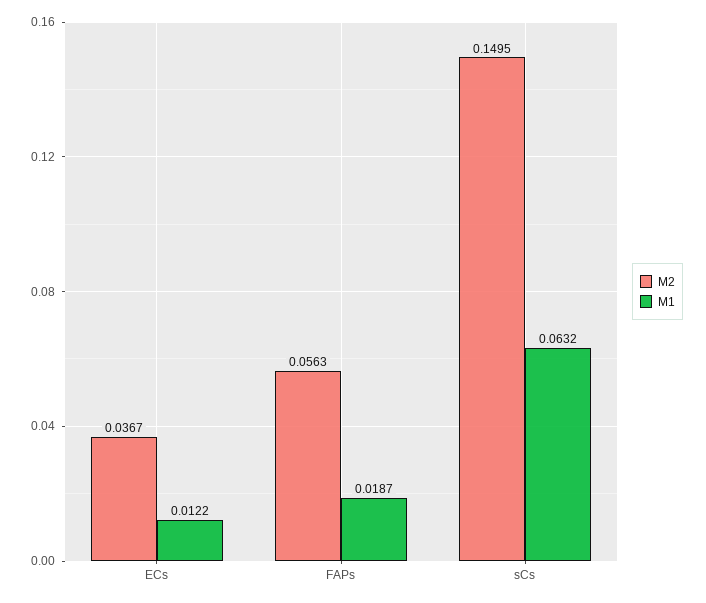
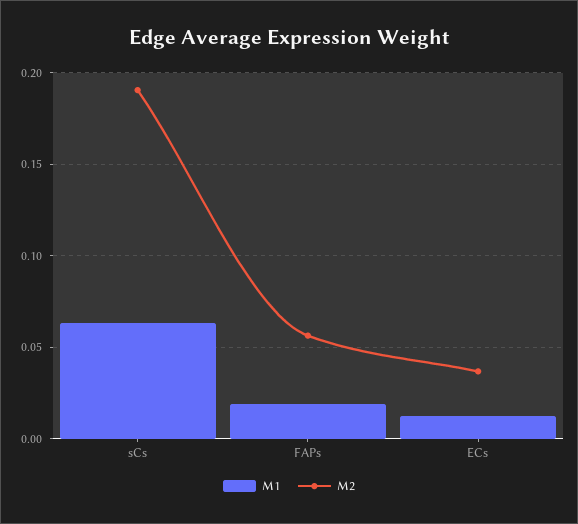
  {
    "M2": {
      "ECs": 0.0367,
      "FAPs": 0.0563,
-     "sCs": 0.1495
+     "sCs": 0.19
    },
    "M1": {
      "ECs": 0.0122,
      "FAPs": 0.0187,
      "sCs": 0.0632
    }
  }

